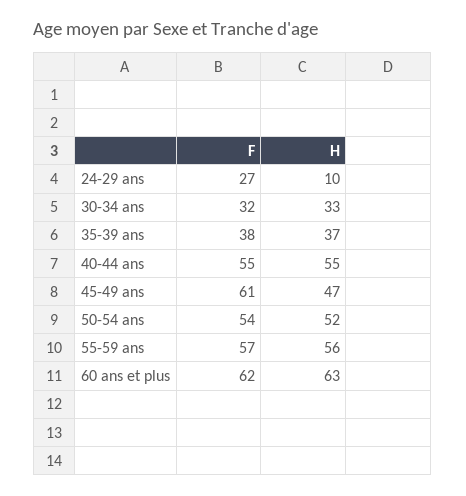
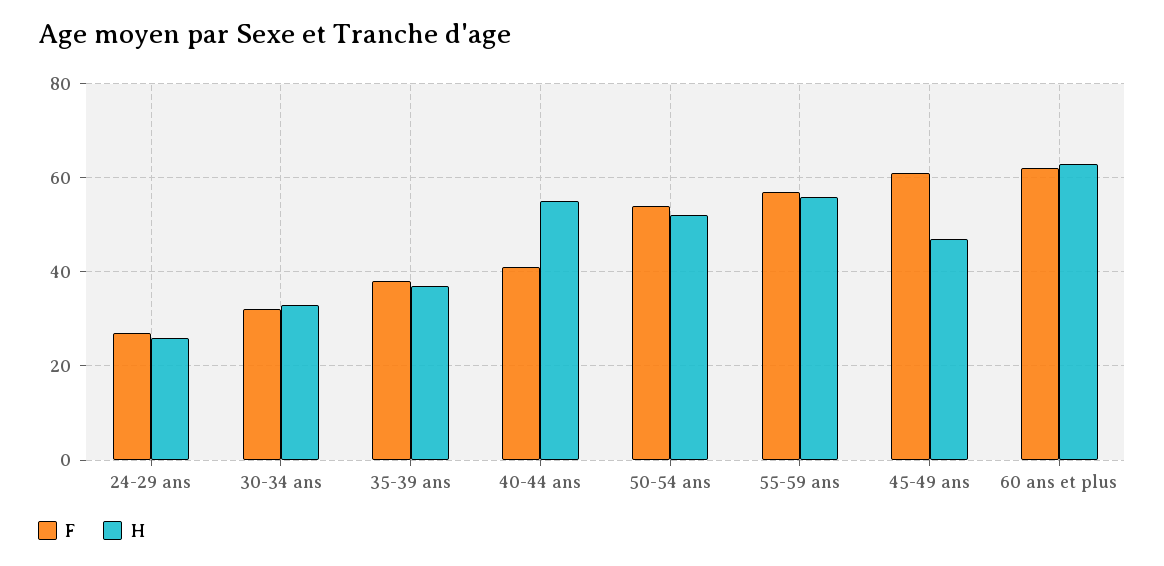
  {
    "F": {
      "24-29 ans": 27,
      "30-34 ans": 32,
      "35-39 ans": 38,
-     "40-44 ans": 55,
+     "40-44 ans": 40,
      "45-49 ans": 61,
      "50-54 ans": 54,
      "55-59 ans": 57,
      "60 ans et plus": 62
    },
    "H": {
-     "24-29 ans": 10,
+     "24-29 ans": 25,
      "30-34 ans": 33,
      "35-39 ans": 37,
      "40-44 ans": 55,
      "45-49 ans": 47,
      "50-54 ans": 52,
      "55-59 ans": 56,
      "60 ans et plus": 63
    }
  }

